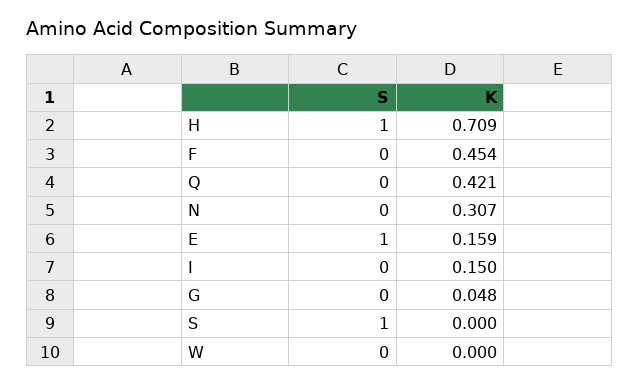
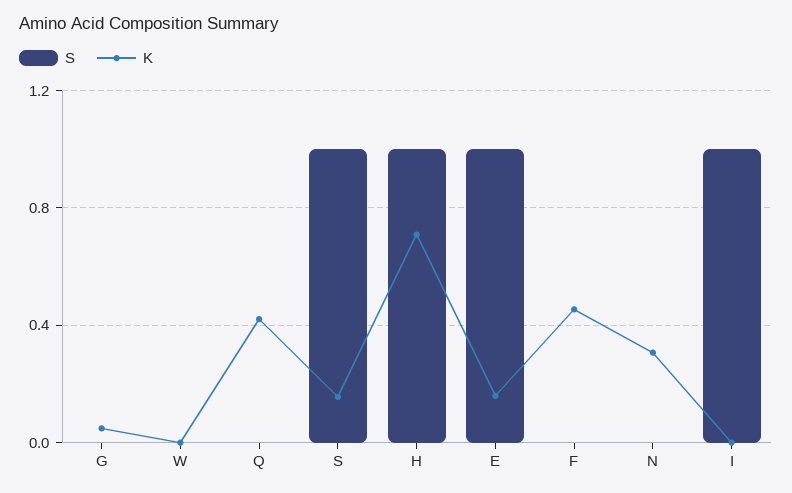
  {
    "S": {
      "H": 1,
      "F": 0,
      "Q": 0,
      "N": 0,
      "E": 1,
-     "I": 0,
+     "I": 1,
      "G": 0,
      "S": 1,
      "W": 0
    },
    "K": {
      "H": 0.709,
      "F": 0.454,
      "Q": 0.421,
      "N": 0.307,
      "E": 0.159,
-     "I": 0.15,
+     "I": 0,
      "G": 0.048,
-     "S": 0,
+     "S": 0.15,
      "W": 0
    }
  }

